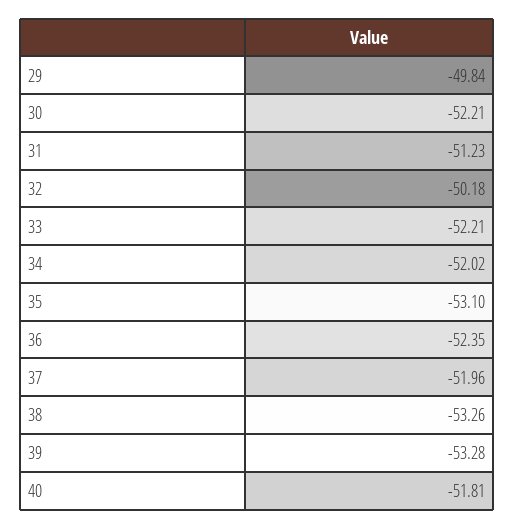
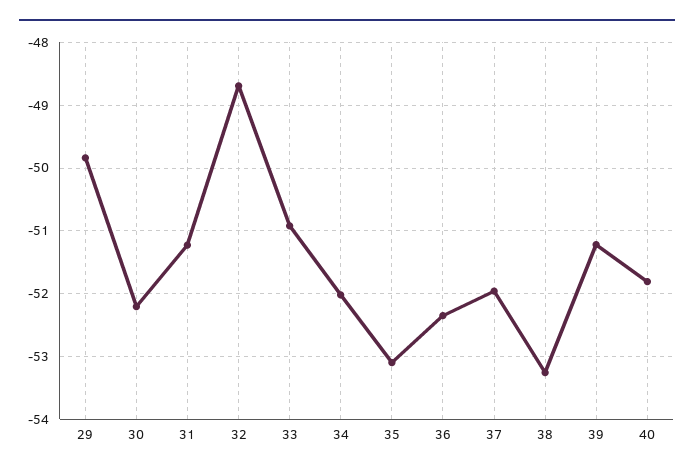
  {
    "29": -49.84,
    "30": -52.21,
    "31": -51.23,
-   "32": -50.18,
+   "32": -48.7,
-   "33": -52.21,
+   "33": -50.9,
    "34": -52.02,
    "35": -53.1,
    "36": -52.35,
    "37": -51.96,
    "38": -53.26,
-   "39": -53.28,
+   "39": -51.2,
    "40": -51.81
  }

